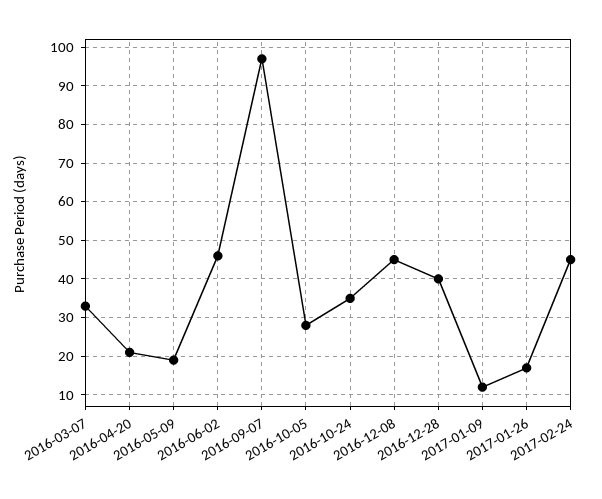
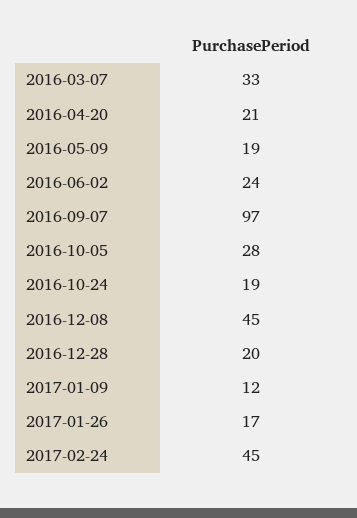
  {
    "2016-03-07": 33,
    "2016-04-20": 21,
    "2016-05-09": 19,
-   "2016-06-02": 45,
+   "2016-06-02": 24,
    "2016-09-07": 97,
    "2016-10-05": 28,
-   "2016-10-24": 35,
+   "2016-10-24": 19,
    "2016-12-08": 45,
-   "2016-12-28": 40,
+   "2016-12-28": 20,
    "2017-01-09": 12,
    "2017-01-26": 17,
    "2017-02-24": 45
  }

